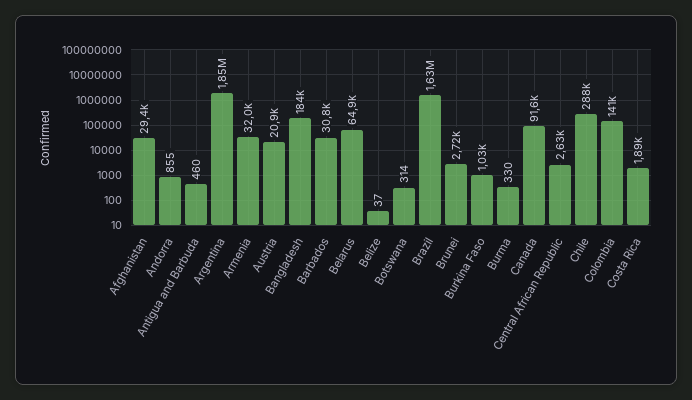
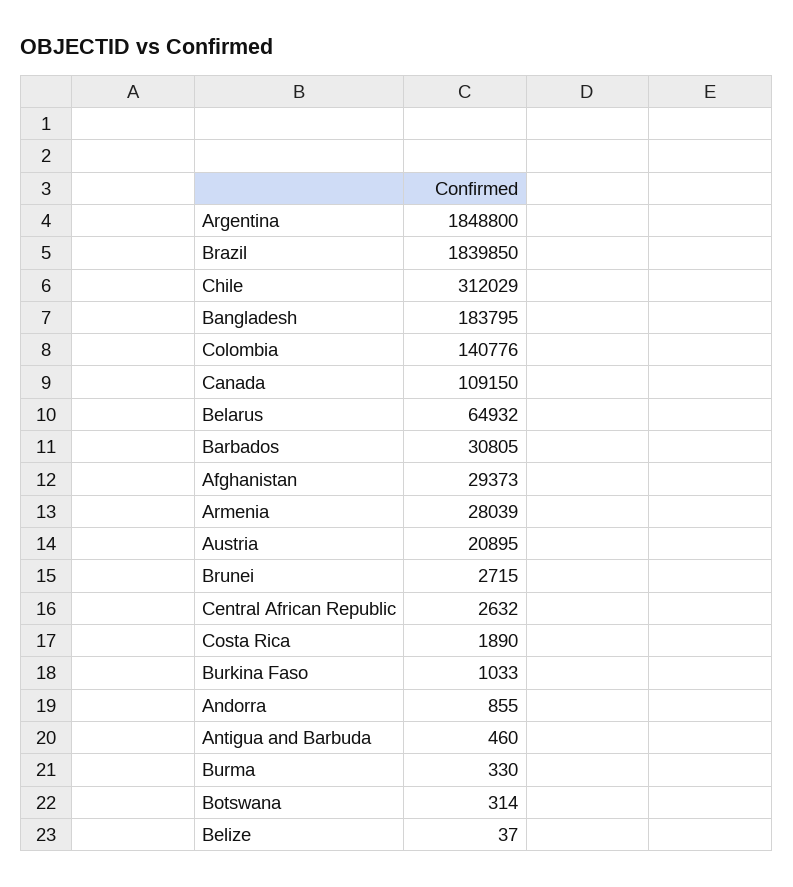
  {
    "Afghanistan": 29373,
    "Andorra": 855,
    "Antigua and Barbuda": 460,
    "Argentina": 1848800,
-   "Armenia": 32000,
+   "Armenia": 28039,
    "Austria": 20895,
    "Bangladesh": 183795,
    "Barbados": 30805,
    "Belarus": 64932,
    "Belize": 37,
    "Botswana": 314,
-   "Brazil": 1630000,
+   "Brazil": 1839850,
    "Brunei": 2715,
    "Burkina Faso": 1033,
    "Burma": 330,
-   "Canada": 91600,
+   "Canada": 109150,
    "Central African Republic": 2632,
-   "Chile": 288000,
+   "Chile": 312029,
    "Colombia": 140776,
    "Costa Rica": 1890
  }

